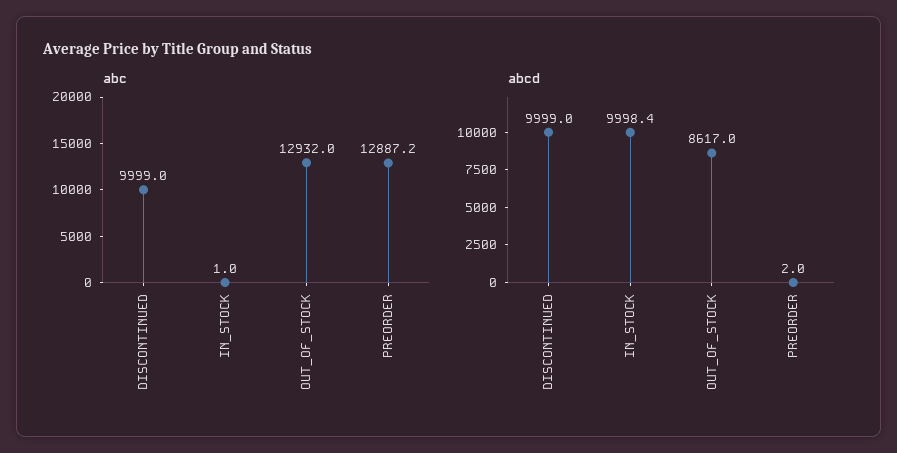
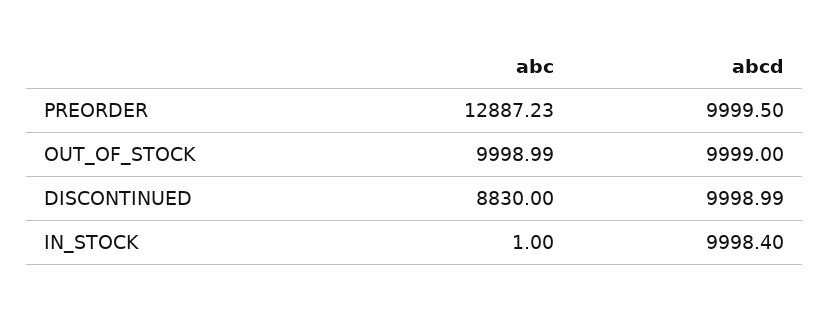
  {
    "abc": {
-     "DISCONTINUED": 9999,
+     "DISCONTINUED": 8830,
      "IN_STOCK": 1,
-     "OUT_OF_STOCK": 12932,
+     "OUT_OF_STOCK": 9998.99,
      "PREORDER": 12887.23
    },
    "abcd": {
      "DISCONTINUED": 9998.99,
      "IN_STOCK": 9998.4,
-     "OUT_OF_STOCK": 8617,
+     "OUT_OF_STOCK": 9999,
-     "PREORDER": 2
+     "PREORDER": 9999.5
    }
  }

